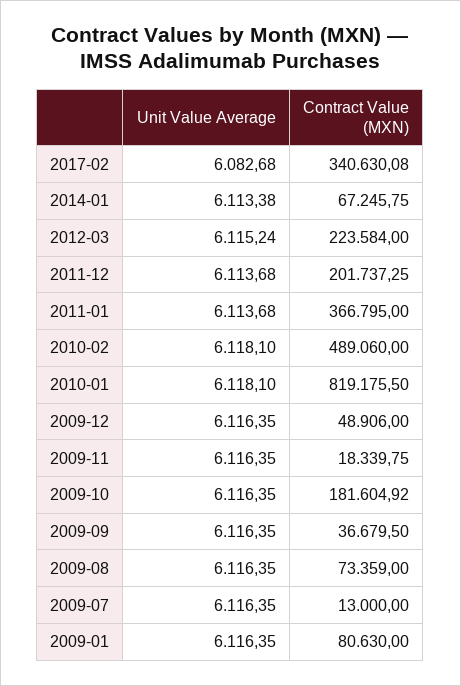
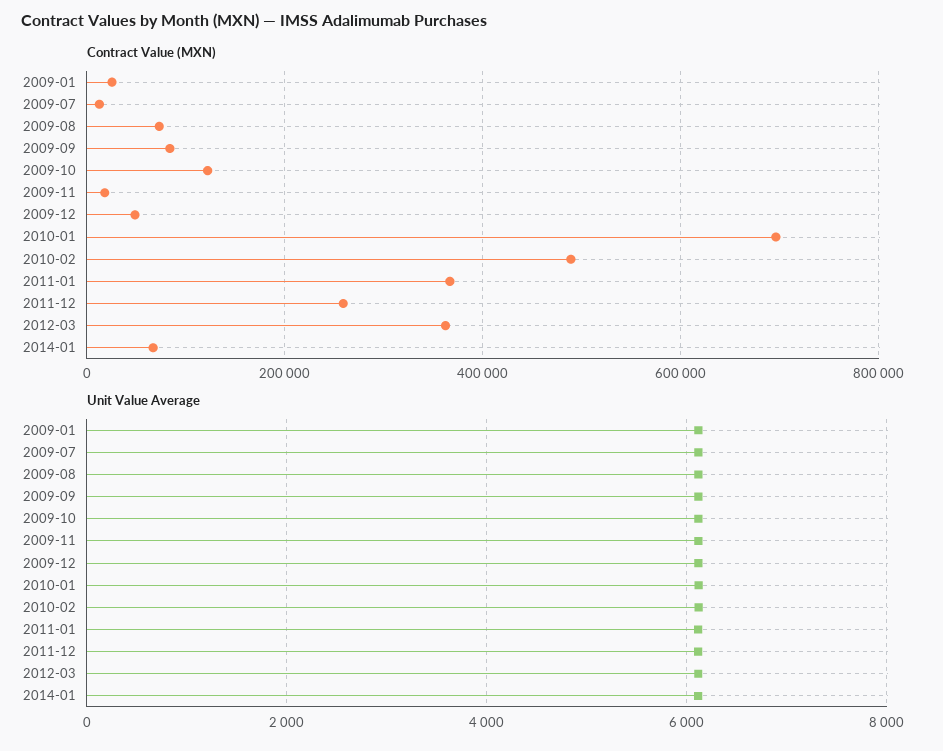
  {
    "Unit Value Average": {
-     "2017-02": 6082.68,
      "2014-01": 6113.38,
      "2012-03": 6115.24,
      "2011-12": 6113.68,
      "2011-01": 6113.68,
      "2010-02": 6118.1,
      "2010-01": 6118.1,
      "2009-12": 6116.35,
      "2009-11": 6116.35,
      "2009-10": 6116.35,
      "2009-09": 6116.35,
      "2009-08": 6116.35,
      "2009-07": 6116.35,
      "2009-01": 6116.35
    },
    "Contract Value (MXN)": {
-     "2017-02": 340630.08,
      "2014-01": 67245.75,
-     "2012-03": 223584,
+     "2012-03": 360000,
-     "2011-12": 201737.25,
+     "2011-12": 260000,
      "2011-01": 366795,
      "2010-02": 489060,
-     "2010-01": 819175.5,
+     "2010-01": 700000,
      "2009-12": 48906,
      "2009-11": 18339.75,
-     "2009-10": 181604.92,
+     "2009-10": 120000,
-     "2009-09": 36679.5,
+     "2009-09": 80000,
      "2009-08": 73359,
      "2009-07": 13000,
-     "2009-01": 80630
+     "2009-01": 20000
    }
  }

